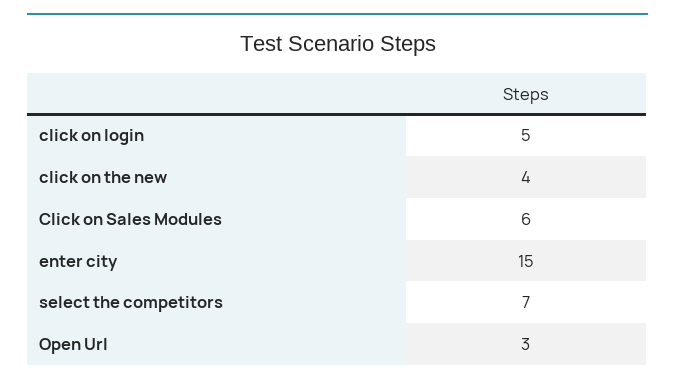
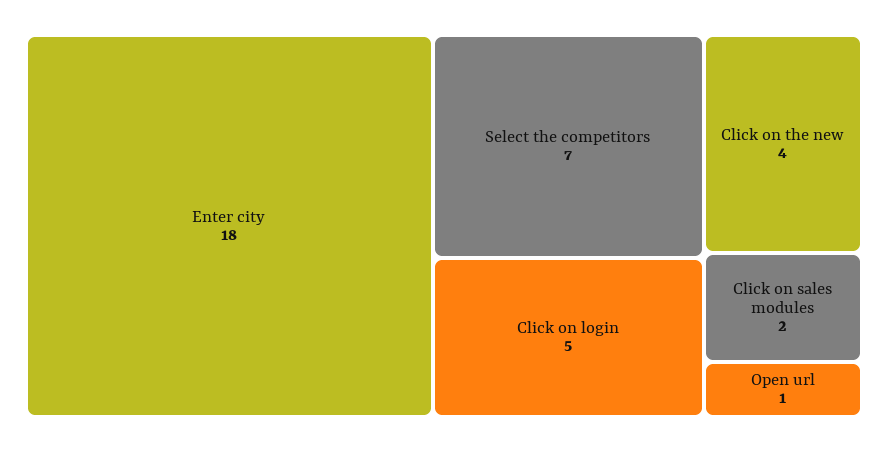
  {
    "click on login": 5,
    "click on the new": 4,
-   "Click on Sales Modules": 6,
+   "Click on Sales Modules": 2,
-   "enter city": 15,
+   "enter city": 18,
    "select the competitors": 7,
-   "Open Url": 3
+   "Open Url": 1
  }

